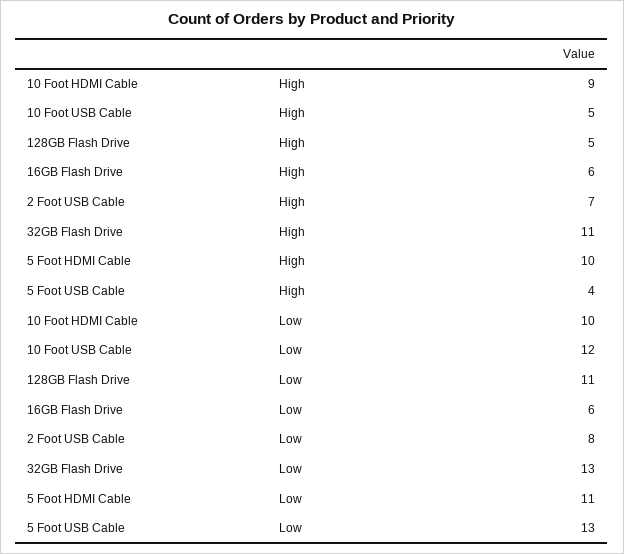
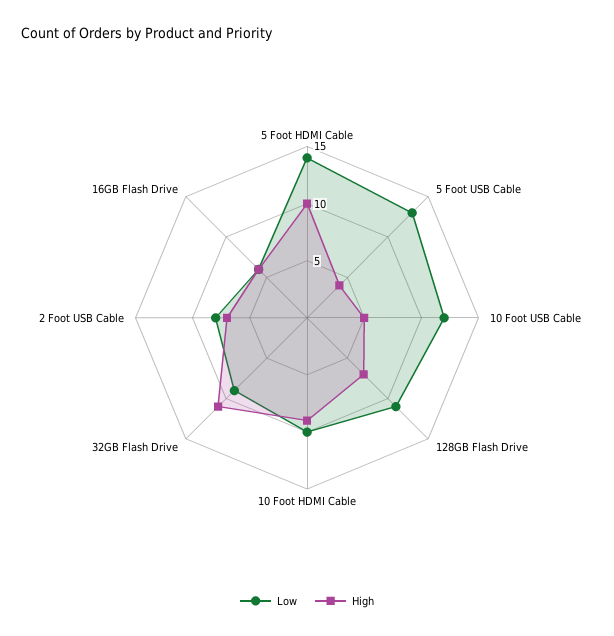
  {
    "High": {
      "10 Foot HDMI Cable": 9,
      "10 Foot USB Cable": 5,
-     "128GB Flash Drive": 5,
+     "128GB Flash Drive": 7,
      "16GB Flash Drive": 6,
      "2 Foot USB Cable": 7,
      "32GB Flash Drive": 11,
      "5 Foot HDMI Cable": 10,
      "5 Foot USB Cable": 4
    },
    "Low": {
      "10 Foot HDMI Cable": 10,
      "10 Foot USB Cable": 12,
      "128GB Flash Drive": 11,
      "16GB Flash Drive": 6,
      "2 Foot USB Cable": 8,
-     "32GB Flash Drive": 13,
+     "32GB Flash Drive": 9,
-     "5 Foot HDMI Cable": 11,
+     "5 Foot HDMI Cable": 14,
      "5 Foot USB Cable": 13
    }
  }

